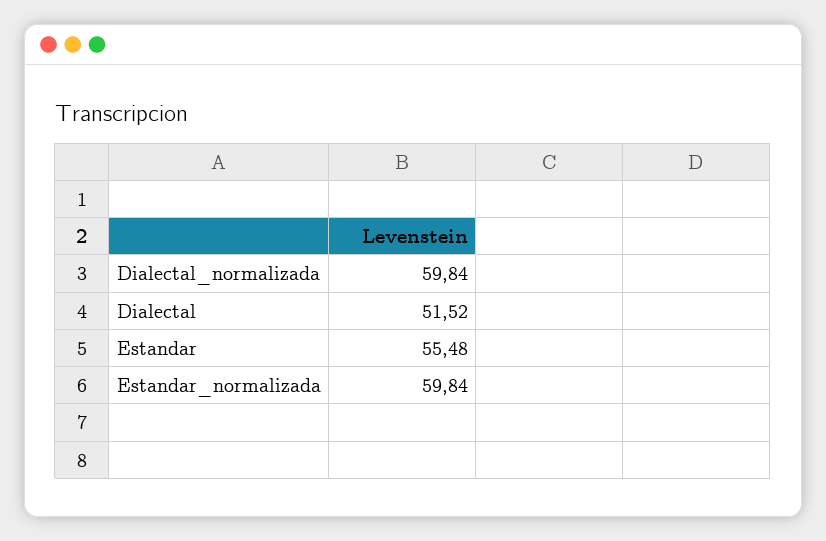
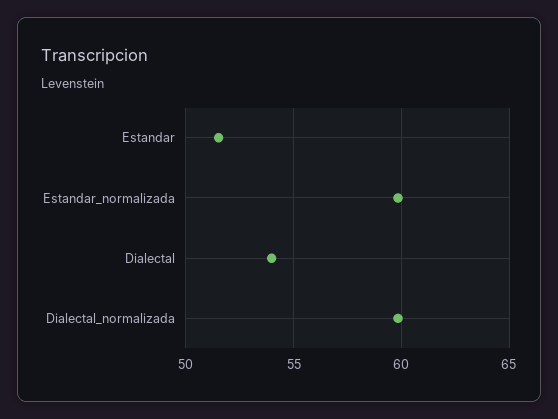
  {
    "Dialectal_normalizada": 59.84,
-   "Dialectal": 51.52,
+   "Dialectal": 54,
-   "Estandar": 55.48,
+   "Estandar": 51.5,
    "Estandar_normalizada": 59.84
  }

